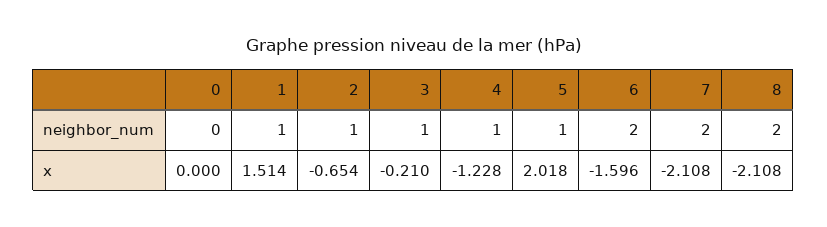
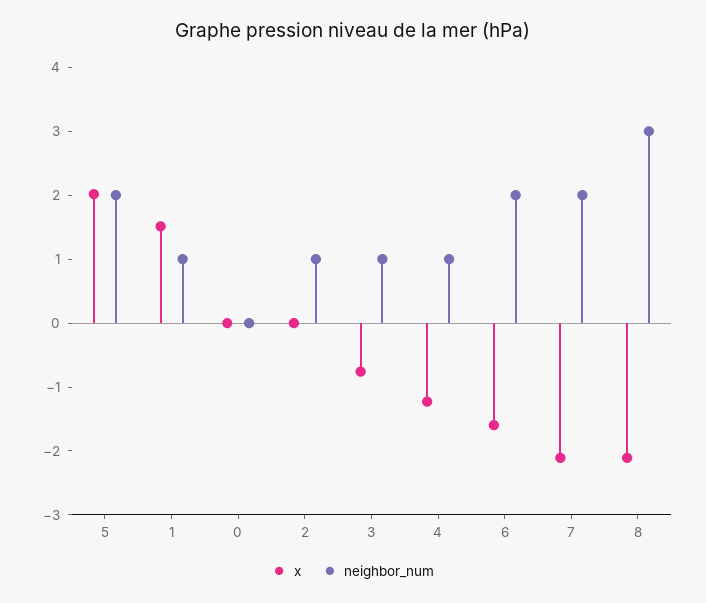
  {
    "neighbor_num": {
      "0": 0,
      "1": 1,
      "2": 1,
      "3": 1,
      "4": 1,
-     "5": 1,
+     "5": 2,
      "6": 2,
      "7": 2,
-     "8": 2
+     "8": 3
    },
    "x": {
      "0": 0,
      "1": 1.514,
-     "2": -0.654,
+     "2": 0,
-     "3": -0.21,
+     "3": -0.8,
      "4": -1.228,
      "5": 2.018,
      "6": -1.596,
      "7": -2.108,
      "8": -2.108
    }
  }

